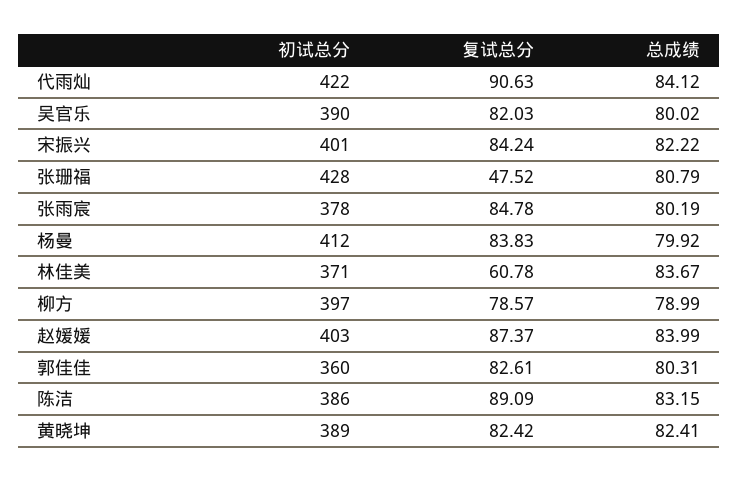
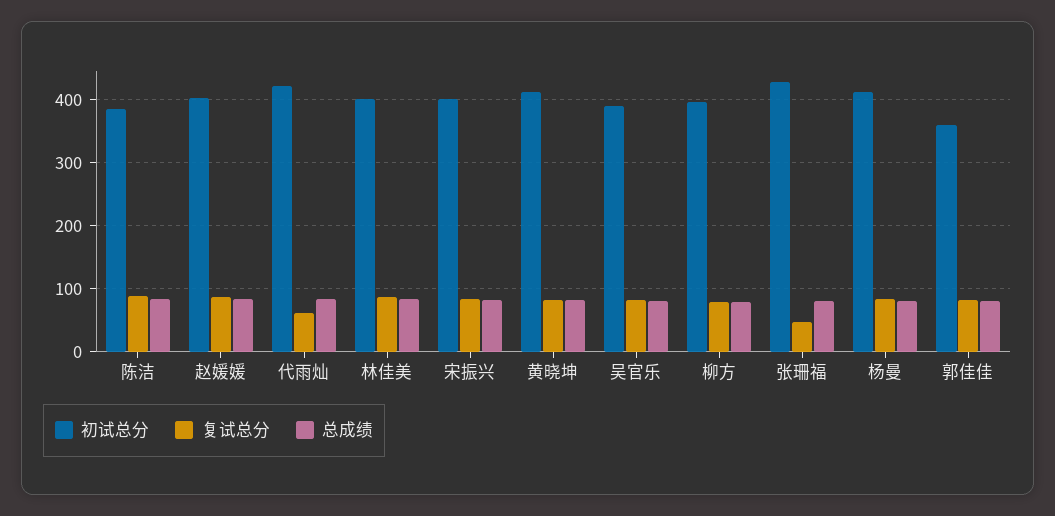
  {
    "初试总分": {
      "代雨灿": 422,
      "吴官乐": 390,
      "宋振兴": 401,
      "张珊福": 428,
-     "张雨宸": 378,
      "杨曼": 412,
-     "林佳美": 371,
+     "林佳美": 400,
      "柳方": 397,
      "赵媛媛": 403,
      "郭佳佳": 360,
      "陈洁": 386,
-     "黄晓坤": 389
+     "黄晓坤": 410
    },
    "复试总分": {
-     "代雨灿": 90.63,
+     "代雨灿": 60,
      "吴官乐": 82.03,
      "宋振兴": 84.24,
      "张珊福": 47.52,
-     "张雨宸": 84.78,
      "杨曼": 83.83,
-     "林佳美": 60.78,
+     "林佳美": 90,
      "柳方": 78.57,
      "赵媛媛": 87.37,
      "郭佳佳": 82.61,
      "陈洁": 89.09,
      "黄晓坤": 82.42
    },
    "总成绩": {
      "代雨灿": 84.12,
      "吴官乐": 80.02,
      "宋振兴": 82.22,
      "张珊福": 80.79,
-     "张雨宸": 80.19,
      "杨曼": 79.92,
      "林佳美": 83.67,
      "柳方": 78.99,
      "赵媛媛": 83.99,
      "郭佳佳": 80.31,
      "陈洁": 83.15,
      "黄晓坤": 82.41
    }
  }

